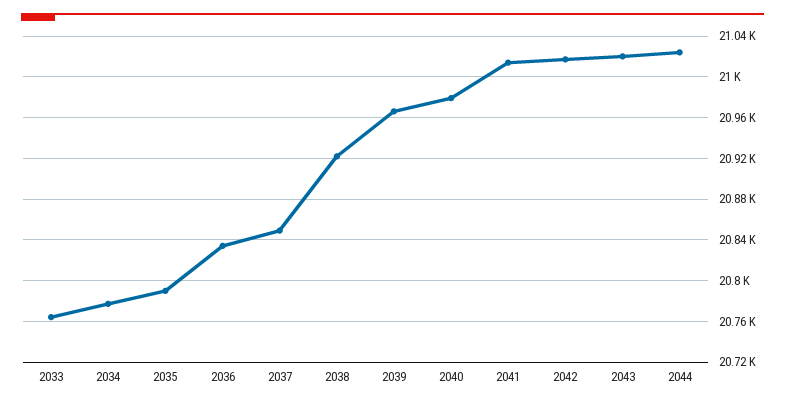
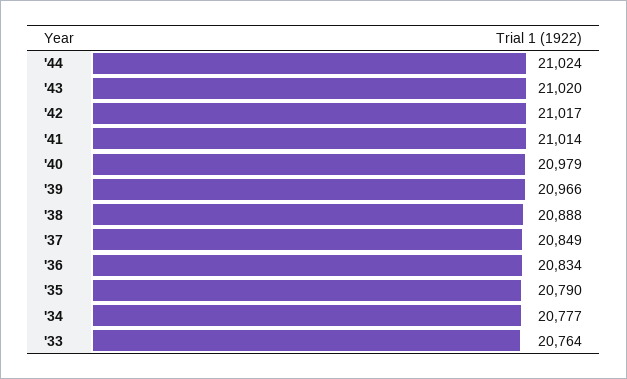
  {
    "2033": 20764,
    "2034": 20777,
    "2035": 20790,
    "2036": 20834,
    "2037": 20849,
-   "2038": 20920,
+   "2038": 20888,
    "2039": 20966,
    "2040": 20979,
    "2041": 21014,
    "2042": 21017,
    "2043": 21020,
    "2044": 21024
  }

